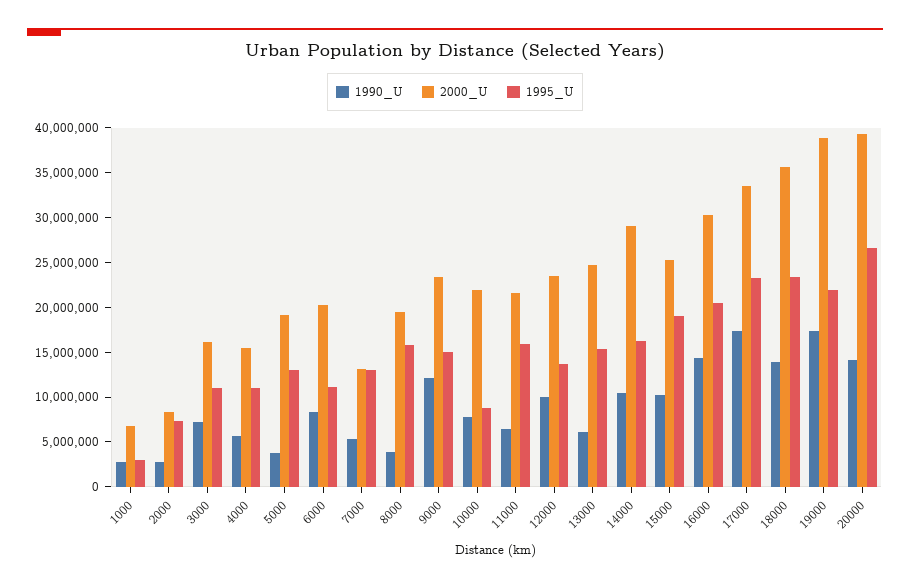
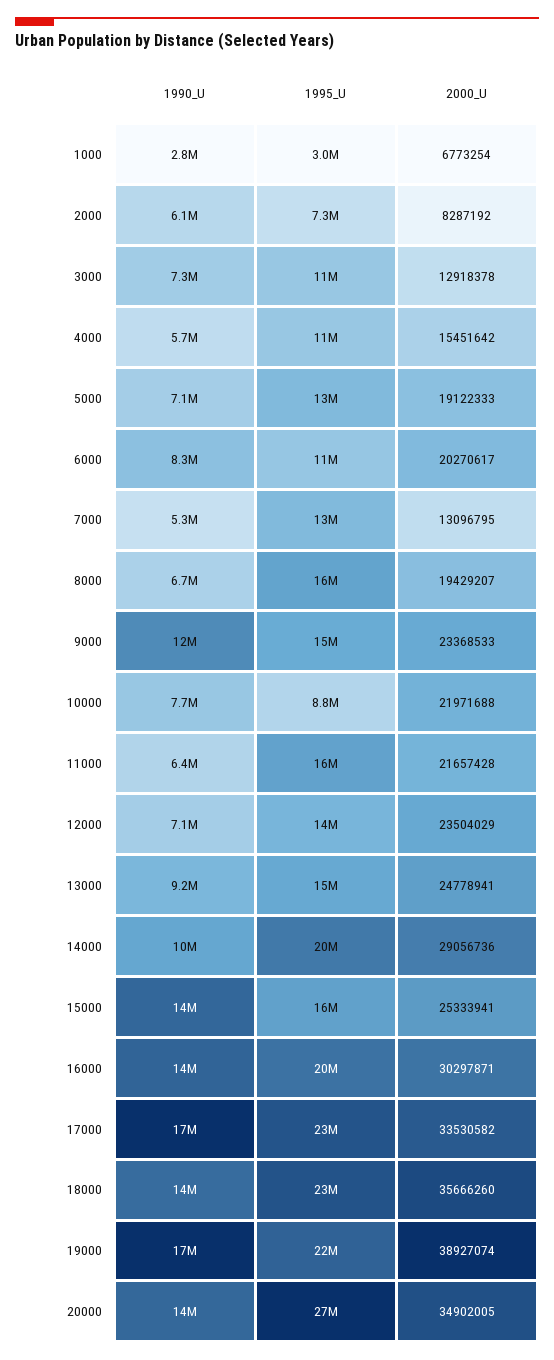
  {
    "1990_U": {
      "1000": 2800000,
-     "2000": 3000000,
+     "2000": 6100000,
      "3000": 7300000,
      "4000": 5700000,
-     "5000": 4000000,
+     "5000": 7100000,
      "6000": 8300000,
      "7000": 5300000,
-     "8000": 4000000,
+     "8000": 6700000,
      "9000": 12000000,
      "10000": 7700000,
      "11000": 6400000,
-     "12000": 10000000,
+     "12000": 7100000,
-     "13000": 6000000,
+     "13000": 9200000,
      "14000": 10000000,
-     "15000": 10000000,
+     "15000": 14000000,
      "16000": 14000000,
      "17000": 17000000,
      "18000": 14000000,
      "19000": 17000000,
      "20000": 14000000
    },
    "2000_U": {
      "1000": 6773254,
      "2000": 8287192,
-     "3000": 16000000,
+     "3000": 12918378,
      "4000": 15451642,
      "5000": 19122333,
      "6000": 20270617,
      "7000": 13096795,
      "8000": 19429207,
      "9000": 23368533,
      "10000": 21971688,
      "11000": 21657428,
      "12000": 23504029,
      "13000": 24778941,
      "14000": 29056736,
      "15000": 25333941,
      "16000": 30297871,
      "17000": 33530582,
      "18000": 35666260,
      "19000": 38927074,
-     "20000": 39000000
+     "20000": 34902005
    },
    "1995_U": {
      "1000": 3000000,
      "2000": 7300000,
      "3000": 11000000,
      "4000": 11000000,
      "5000": 13000000,
      "6000": 11000000,
      "7000": 13000000,
      "8000": 16000000,
      "9000": 15000000,
      "10000": 8800000,
      "11000": 16000000,
      "12000": 14000000,
      "13000": 15000000,
-     "14000": 16000000,
+     "14000": 20000000,
-     "15000": 19000000,
+     "15000": 16000000,
      "16000": 20000000,
      "17000": 23000000,
      "18000": 23000000,
      "19000": 22000000,
      "20000": 27000000
    }
  }

